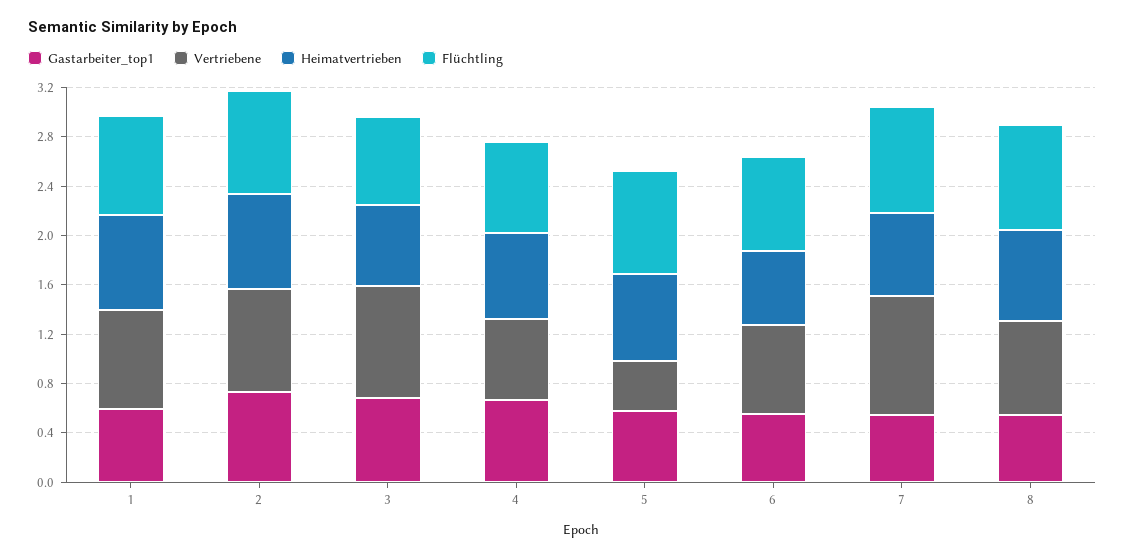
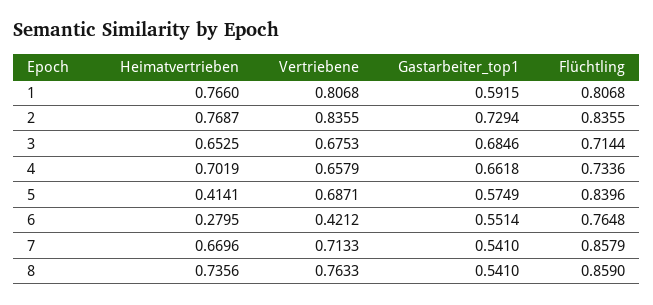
  {
    "Gastarbeiter_top1": {
      "1": 0.5915,
      "2": 0.7294,
      "3": 0.6846,
      "4": 0.6618,
      "5": 0.5749,
      "6": 0.5514,
      "7": 0.541,
      "8": 0.541
    },
    "Vertriebene": {
      "1": 0.8068,
      "2": 0.8355,
-     "3": 0.9,
+     "3": 0.6753,
      "4": 0.6579,
-     "5": 0.4,
+     "5": 0.6871,
-     "6": 0.7,
+     "6": 0.4212,
-     "7": 1,
+     "7": 0.7133,
      "8": 0.7633
    },
    "Heimatvertrieben": {
      "1": 0.766,
      "2": 0.7687,
      "3": 0.6525,
      "4": 0.7019,
-     "5": 0.7,
+     "5": 0.4141,
-     "6": 0.6,
+     "6": 0.2795,
      "7": 0.6696,
      "8": 0.7356
    },
    "Flüchtling": {
      "1": 0.8068,
      "2": 0.8355,
      "3": 0.7144,
      "4": 0.7336,
      "5": 0.8396,
      "6": 0.7648,
      "7": 0.8579,
      "8": 0.859
    }
  }

